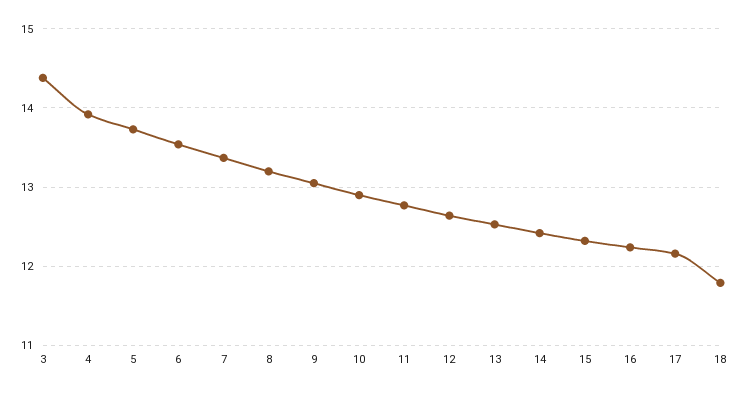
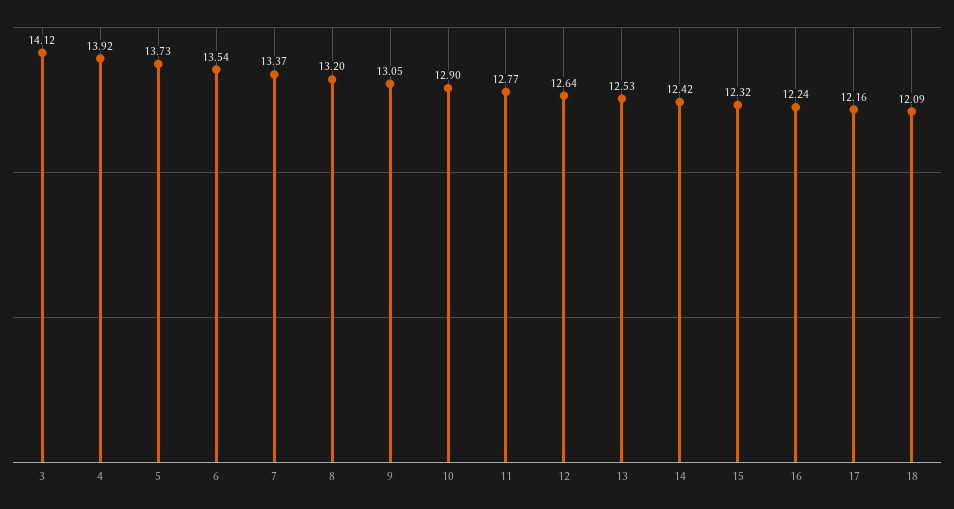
  {
-   "3": 14.4,
+   "3": 14.12,
    "4": 13.92,
    "5": 13.73,
    "6": 13.54,
    "7": 13.37,
    "8": 13.2,
    "9": 13.05,
    "10": 12.9,
    "11": 12.77,
    "12": 12.64,
    "13": 12.53,
    "14": 12.42,
    "15": 12.32,
    "16": 12.24,
    "17": 12.16,
-   "18": 11.8
+   "18": 12.09
  }

